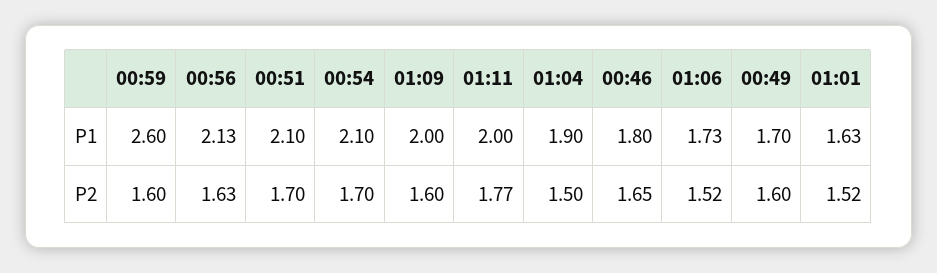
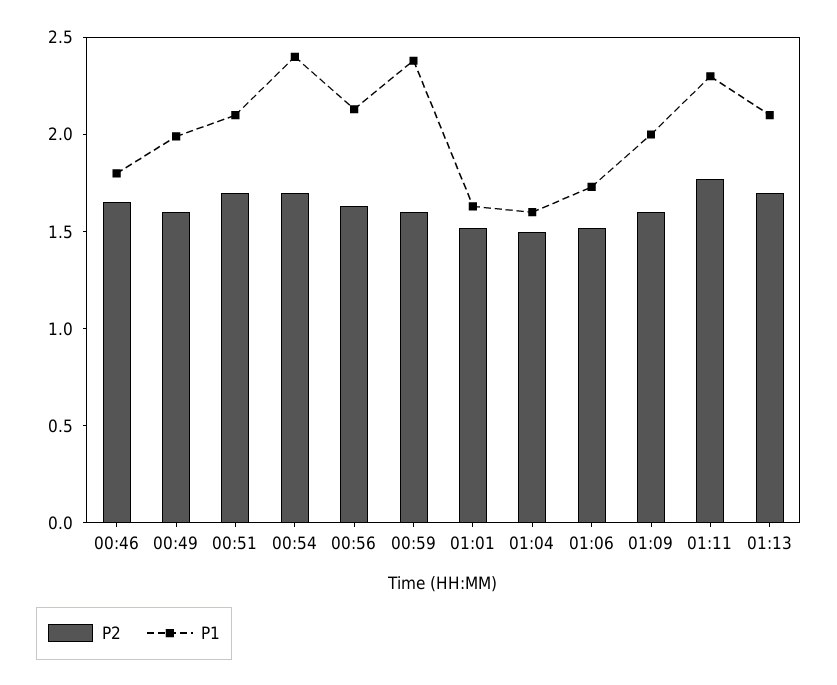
  {
    "P1": {
-     "00:59": 2.6,
+     "00:59": 2.4,
      "00:56": 2.13,
      "00:51": 2.1,
-     "00:54": 2.1,
+     "00:54": 2.4,
      "01:09": 2,
-     "01:11": 2,
+     "01:11": 2.3,
-     "01:04": 1.9,
+     "01:04": 1.6,
      "00:46": 1.8,
      "01:06": 1.73,
-     "00:49": 1.7,
+     "00:49": 2,
-     "01:01": 1.63
+     "01:01": 1.63,
+     "01:13": 2.1
    },
    "P2": {
      "00:59": 1.6,
      "00:56": 1.63,
      "00:51": 1.7,
      "00:54": 1.7,
      "01:09": 1.6,
      "01:11": 1.77,
      "01:04": 1.5,
      "00:46": 1.65,
      "01:06": 1.52,
      "00:49": 1.6,
-     "01:01": 1.52
+     "01:01": 1.52,
+     "01:13": 1.7
    }
  }

